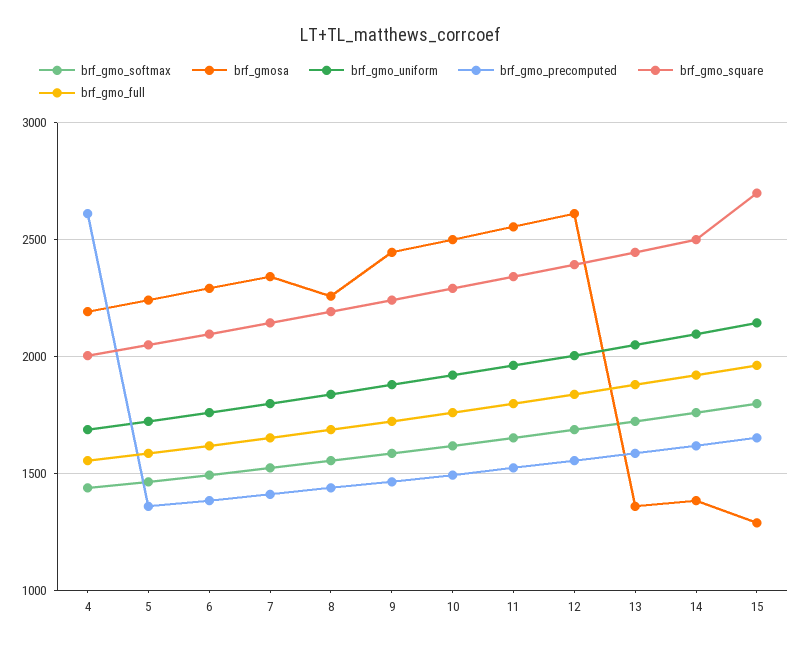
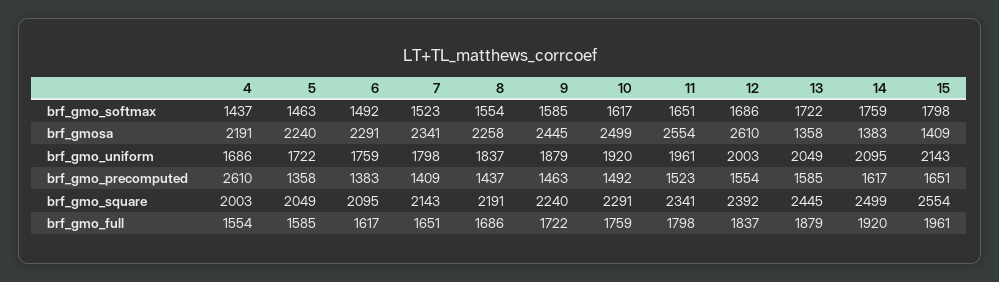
  {
    "brf_gmo_softmax": {
      "4": 1437,
      "5": 1463,
      "6": 1492,
      "7": 1523,
      "8": 1554,
      "9": 1585,
      "10": 1617,
      "11": 1651,
      "12": 1686,
      "13": 1722,
      "14": 1759,
      "15": 1798
    },
    "brf_gmosa": {
      "4": 2191,
      "5": 2240,
      "6": 2291,
      "7": 2341,
      "8": 2258,
      "9": 2445,
      "10": 2499,
      "11": 2554,
      "12": 2610,
      "13": 1358,
      "14": 1383,
-     "15": 1300
+     "15": 1409
    },
    "brf_gmo_uniform": {
      "4": 1686,
      "5": 1722,
      "6": 1759,
      "7": 1798,
      "8": 1837,
      "9": 1879,
      "10": 1920,
      "11": 1961,
      "12": 2003,
      "13": 2049,
      "14": 2095,
      "15": 2143
    },
    "brf_gmo_precomputed": {
      "4": 2610,
      "5": 1358,
      "6": 1383,
      "7": 1409,
      "8": 1437,
      "9": 1463,
      "10": 1492,
      "11": 1523,
      "12": 1554,
      "13": 1585,
      "14": 1617,
      "15": 1651
    },
    "brf_gmo_square": {
      "4": 2003,
      "5": 2049,
      "6": 2095,
      "7": 2143,
      "8": 2191,
      "9": 2240,
      "10": 2291,
      "11": 2341,
      "12": 2392,
      "13": 2445,
      "14": 2499,
-     "15": 2700
+     "15": 2554
    },
    "brf_gmo_full": {
      "4": 1554,
      "5": 1585,
      "6": 1617,
      "7": 1651,
      "8": 1686,
      "9": 1722,
      "10": 1759,
      "11": 1798,
      "12": 1837,
      "13": 1879,
      "14": 1920,
      "15": 1961
    }
  }

